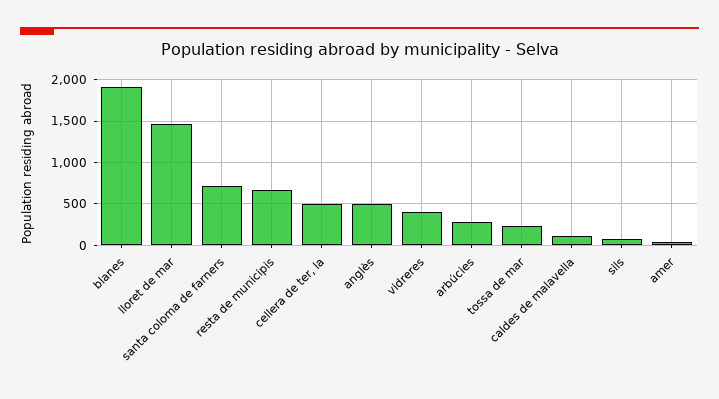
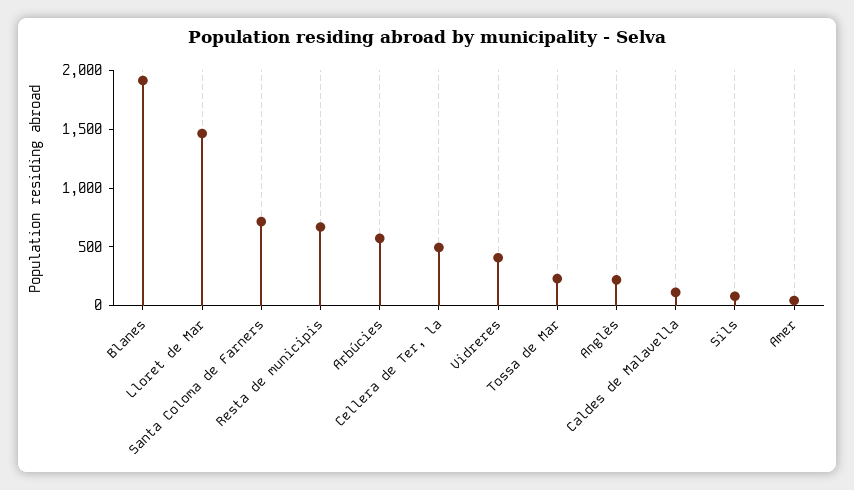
  {
    "blanes": 1900,
    "lloret de mar": 1500,
    "santa coloma de farners": 700,
    "resta de municipis": 700,
    "cellera de ter, la": 500,
-   "anglès": 500,
+   "anglès": 200,
    "vidreres": 400,
-   "arbúcies": 300,
+   "arbúcies": 600,
    "tossa de mar": 200,
    "caldes de malavella": 100,
    "sils": 100,
    "amer": 0
  }

